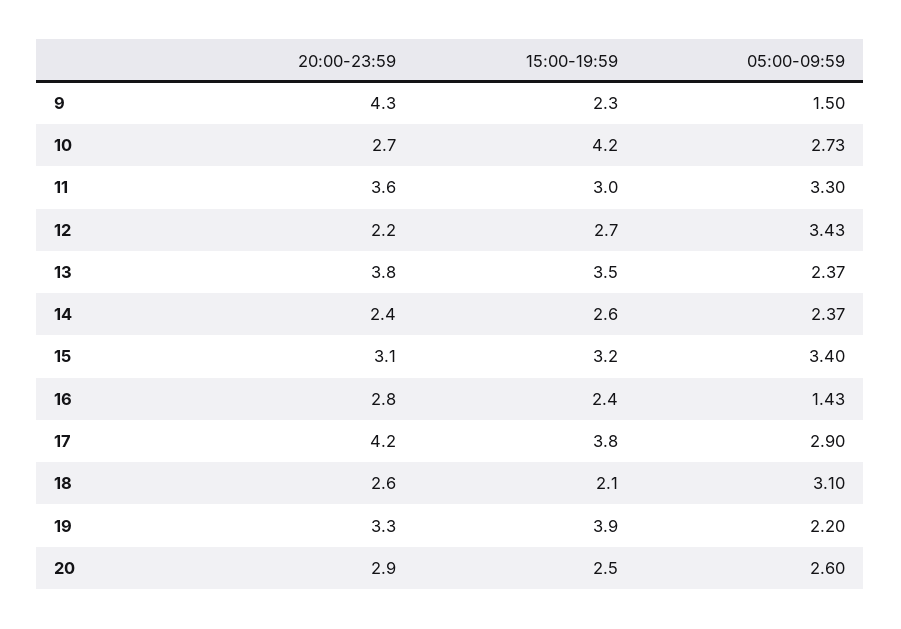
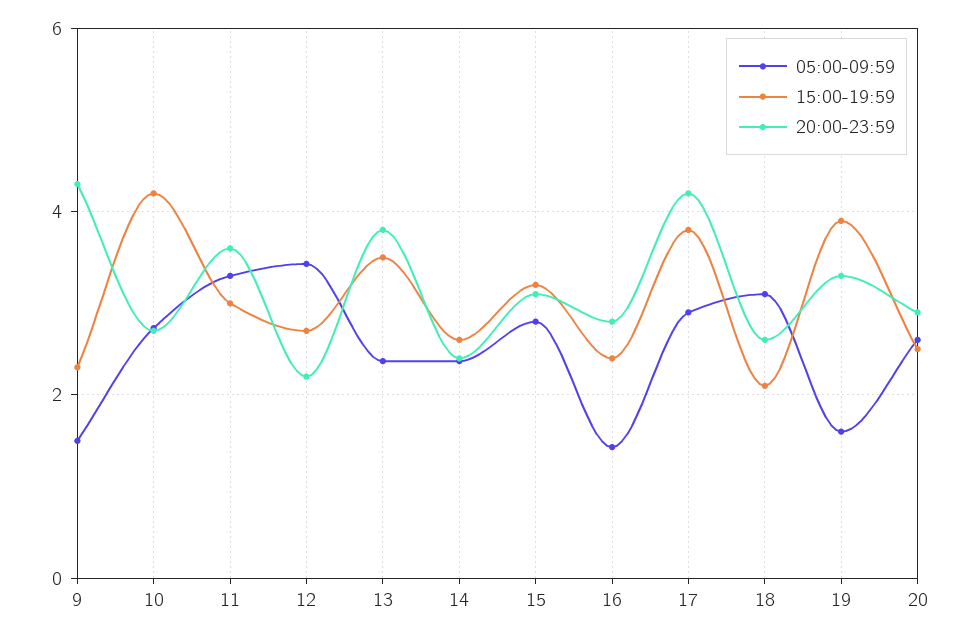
  {
    "20:00-23:59": {
      "9": 4.3,
      "10": 2.7,
      "11": 3.6,
      "12": 2.2,
      "13": 3.8,
      "14": 2.4,
      "15": 3.1,
      "16": 2.8,
      "17": 4.2,
      "18": 2.6,
      "19": 3.3,
      "20": 2.9
    },
    "15:00-19:59": {
      "9": 2.3,
      "10": 4.2,
      "11": 3,
      "12": 2.7,
      "13": 3.5,
      "14": 2.6,
      "15": 3.2,
      "16": 2.4,
      "17": 3.8,
      "18": 2.1,
      "19": 3.9,
      "20": 2.5
    },
    "05:00-09:59": {
      "9": 1.5,
      "10": 2.73,
      "11": 3.3,
      "12": 3.43,
      "13": 2.37,
      "14": 2.37,
-     "15": 3.4,
+     "15": 2.8,
      "16": 1.43,
      "17": 2.9,
      "18": 3.1,
-     "19": 2.2,
+     "19": 1.6,
      "20": 2.6
    }
  }

